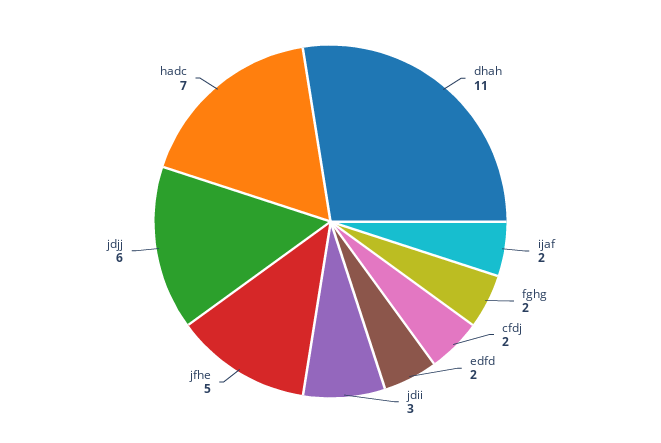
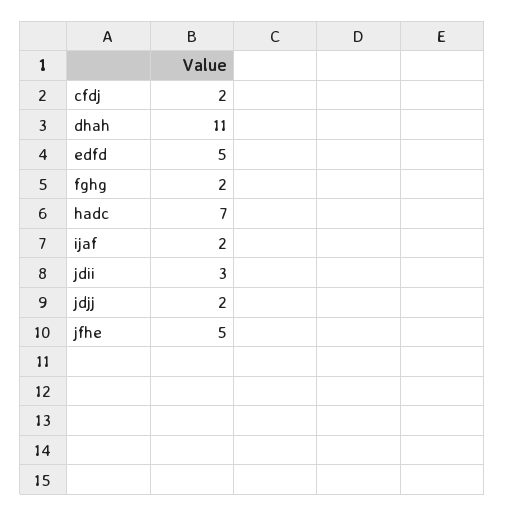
  {
    "dhah": 11,
    "ijaf": 2,
    "fghg": 2,
    "cfdj": 2,
-   "edfd": 2,
+   "edfd": 5,
    "jdii": 3,
    "jfhe": 5,
-   "jdjj": 6,
+   "jdjj": 2,
    "hadc": 7
  }

